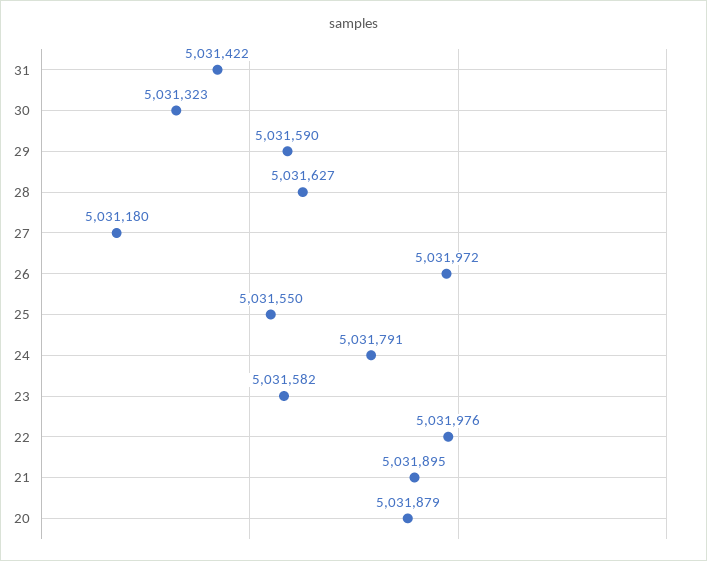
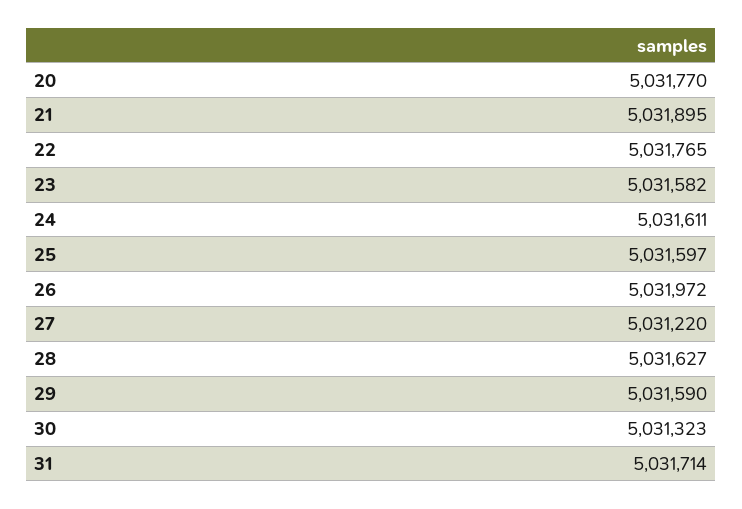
  {
-   "31": 5031422,
+   "31": 5031714,
    "30": 5031323,
    "29": 5031590,
    "28": 5031627,
-   "27": 5031180,
+   "27": 5031220,
    "26": 5031972,
-   "25": 5031550,
+   "25": 5031597,
-   "24": 5031791,
+   "24": 5031611,
    "23": 5031582,
-   "22": 5031976,
+   "22": 5031765,
    "21": 5031895,
-   "20": 5031879
+   "20": 5031770
  }

